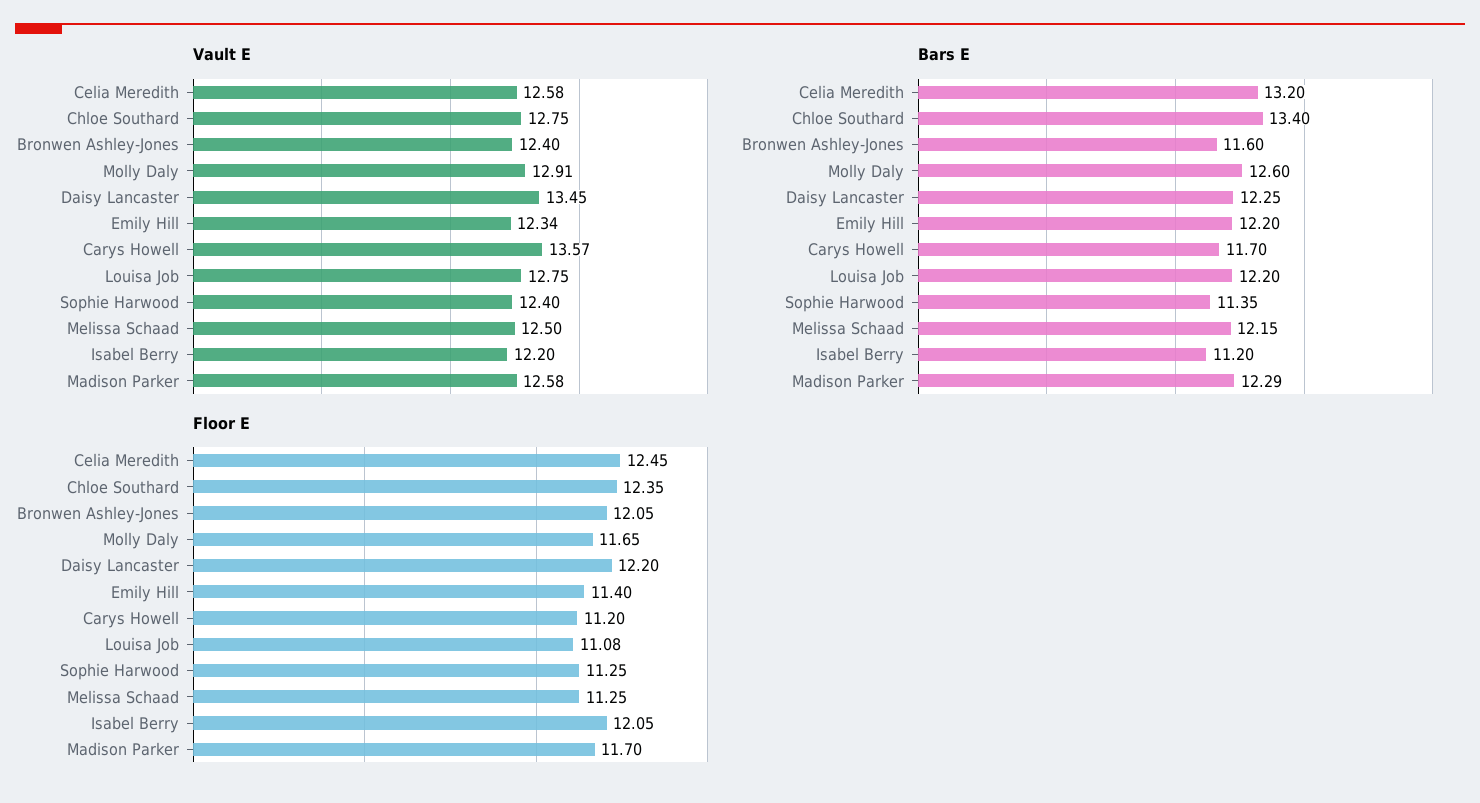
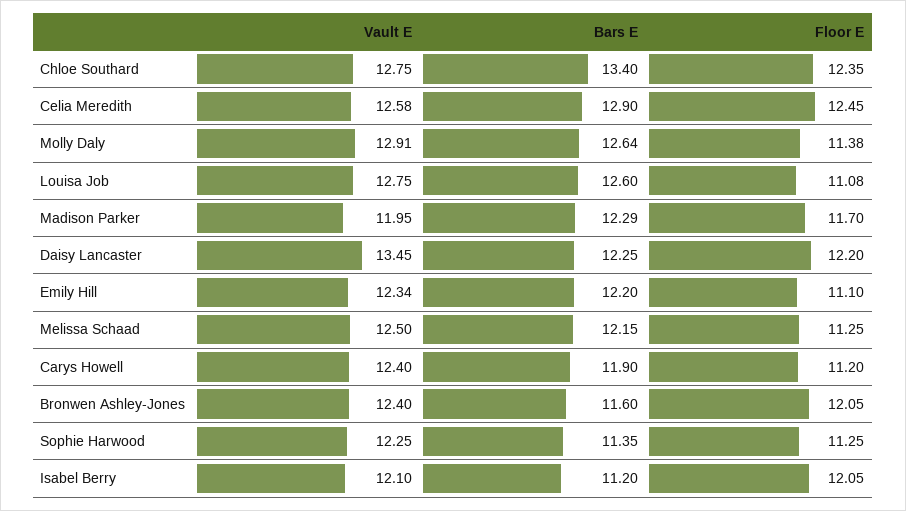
  {
    "Vault E": {
      "Celia Meredith": 12.58,
      "Chloe Southard": 12.75,
      "Bronwen Ashley-Jones": 12.4,
      "Molly Daly": 12.91,
      "Daisy Lancaster": 13.45,
      "Emily Hill": 12.34,
-     "Carys Howell": 13.57,
+     "Carys Howell": 12.4,
      "Louisa Job": 12.75,
-     "Sophie Harwood": 12.4,
+     "Sophie Harwood": 12.25,
      "Melissa Schaad": 12.5,
-     "Isabel Berry": 12.2,
+     "Isabel Berry": 12.1,
-     "Madison Parker": 12.58
+     "Madison Parker": 11.95
    },
    "Bars E": {
-     "Celia Meredith": 13.2,
+     "Celia Meredith": 12.9,
      "Chloe Southard": 13.4,
      "Bronwen Ashley-Jones": 11.6,
-     "Molly Daly": 12.6,
+     "Molly Daly": 12.64,
      "Daisy Lancaster": 12.25,
      "Emily Hill": 12.2,
-     "Carys Howell": 11.7,
+     "Carys Howell": 11.9,
-     "Louisa Job": 12.2,
+     "Louisa Job": 12.6,
      "Sophie Harwood": 11.35,
      "Melissa Schaad": 12.15,
      "Isabel Berry": 11.2,
      "Madison Parker": 12.29
    },
    "Floor E": {
      "Celia Meredith": 12.45,
      "Chloe Southard": 12.35,
      "Bronwen Ashley-Jones": 12.05,
-     "Molly Daly": 11.65,
+     "Molly Daly": 11.38,
      "Daisy Lancaster": 12.2,
-     "Emily Hill": 11.4,
+     "Emily Hill": 11.1,
      "Carys Howell": 11.2,
      "Louisa Job": 11.08,
      "Sophie Harwood": 11.25,
      "Melissa Schaad": 11.25,
      "Isabel Berry": 12.05,
      "Madison Parker": 11.7
    }
  }

